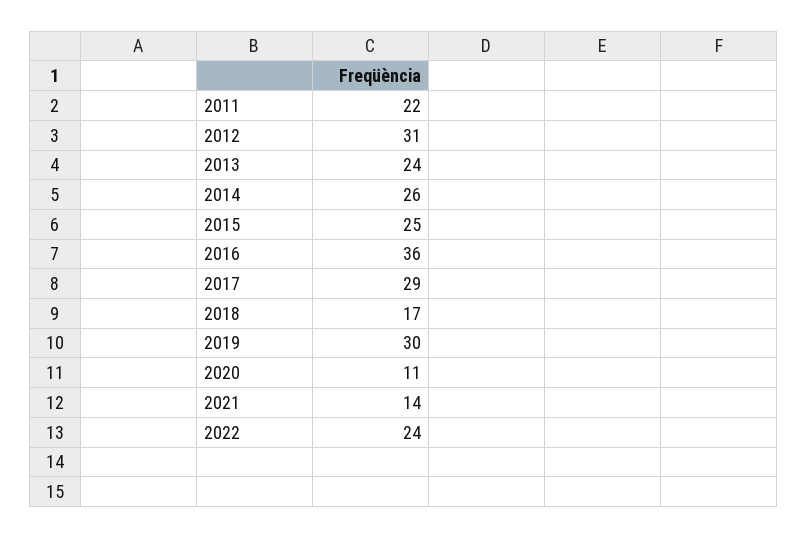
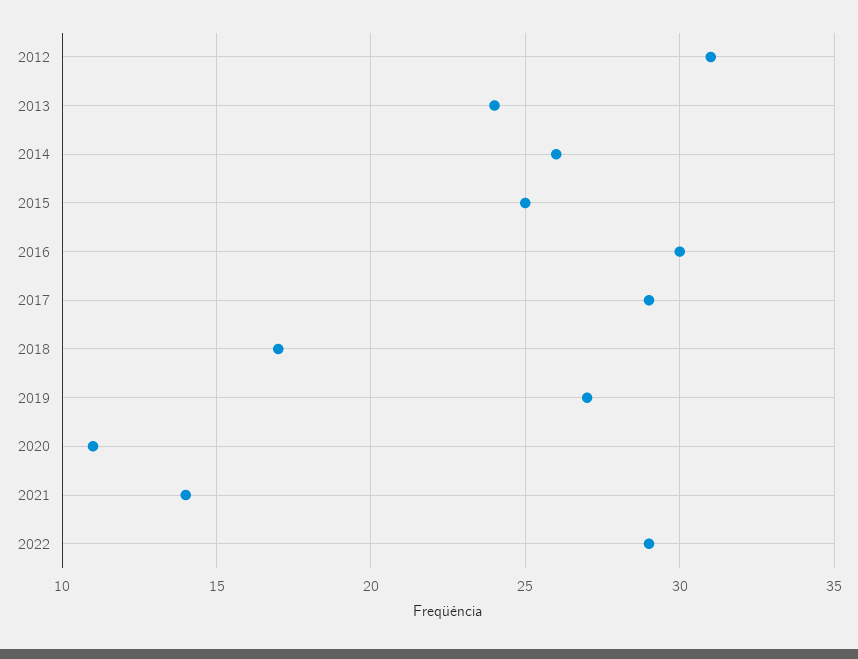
  {
-   "2011": 22,
    "2012": 31,
    "2013": 24,
    "2014": 26,
    "2015": 25,
-   "2016": 36,
+   "2016": 30,
    "2017": 29,
    "2018": 17,
-   "2019": 30,
+   "2019": 27,
    "2020": 11,
    "2021": 14,
-   "2022": 24
+   "2022": 29
  }

